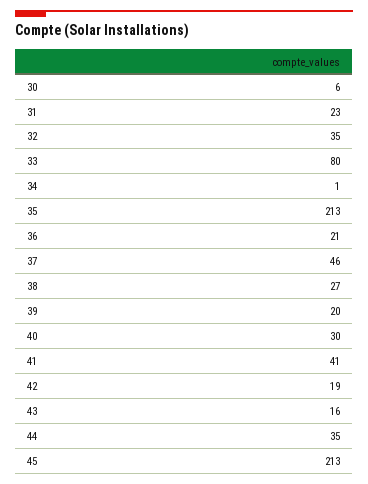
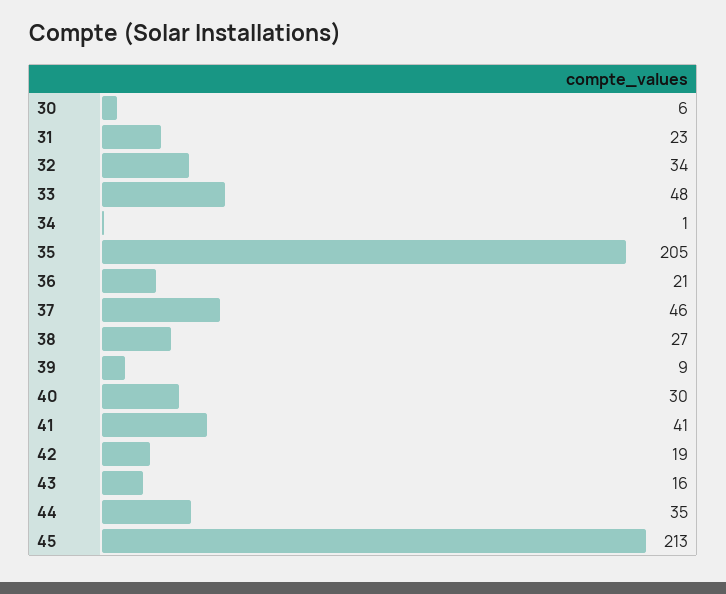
  {
    "30": 6,
    "31": 23,
-   "32": 35,
+   "32": 34,
-   "33": 80,
+   "33": 48,
    "34": 1,
-   "35": 213,
+   "35": 205,
    "36": 21,
    "37": 46,
    "38": 27,
-   "39": 20,
+   "39": 9,
    "40": 30,
    "41": 41,
    "42": 19,
    "43": 16,
    "44": 35,
    "45": 213
  }

